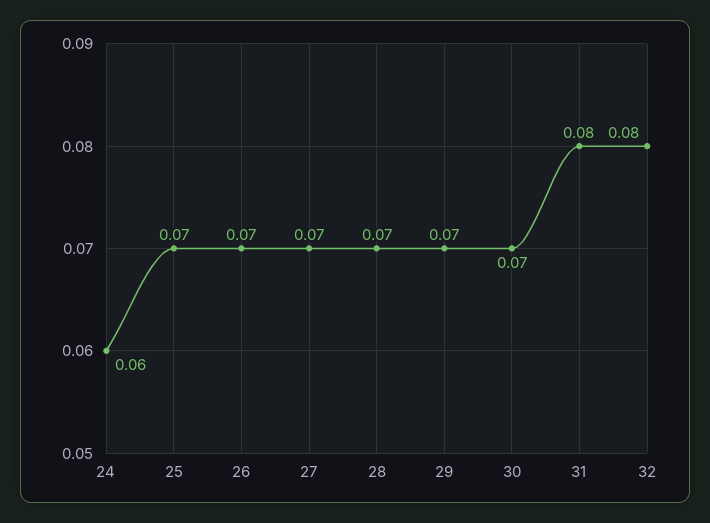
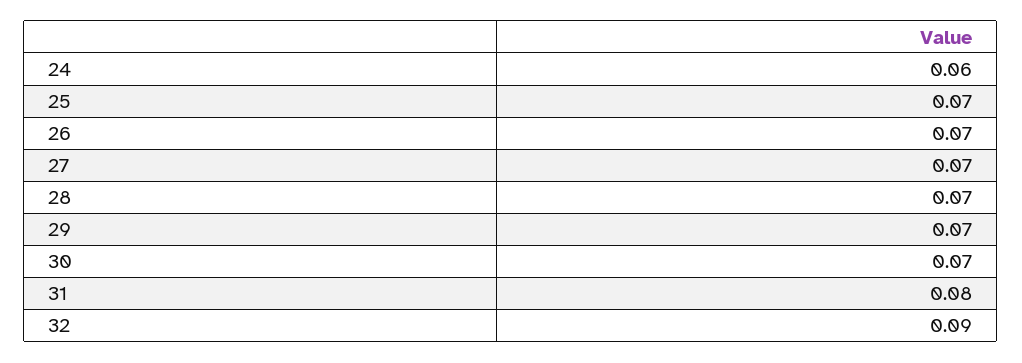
  {
    "24": 0.06,
    "25": 0.07,
    "26": 0.07,
    "27": 0.07,
    "28": 0.07,
    "29": 0.07,
    "30": 0.07,
    "31": 0.08,
-   "32": 0.08
+   "32": 0.09
  }

